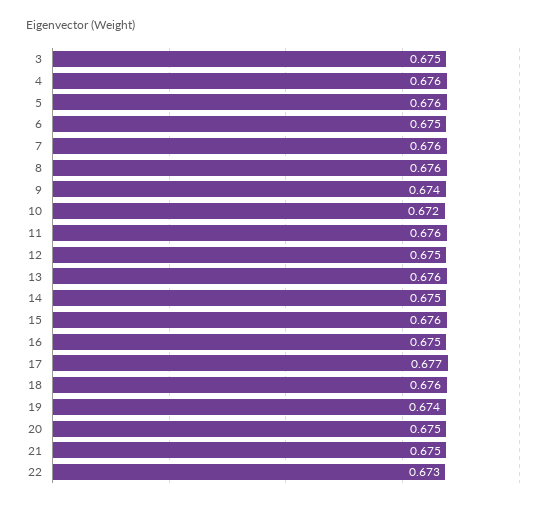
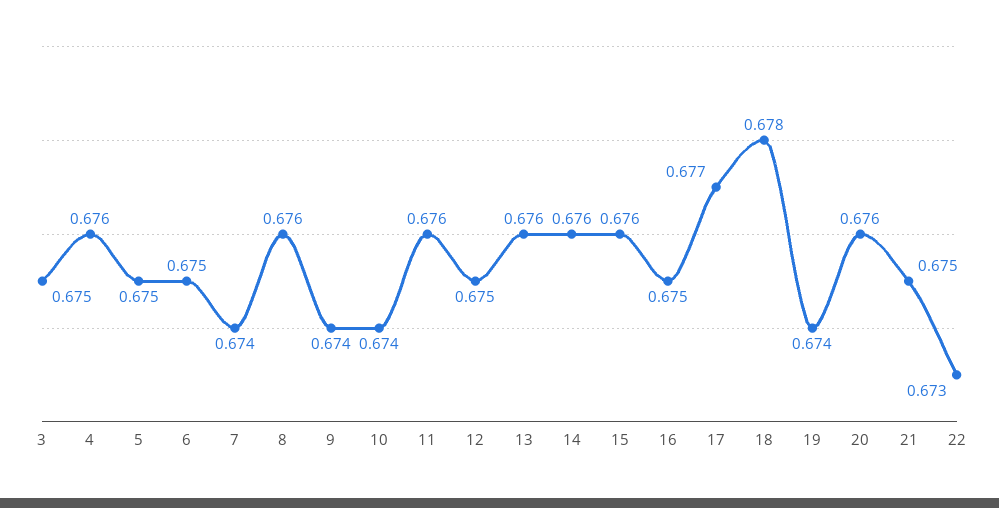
  {
    "3": 0.675,
    "4": 0.676,
-   "5": 0.676,
+   "5": 0.675,
    "6": 0.675,
-   "7": 0.676,
+   "7": 0.674,
    "8": 0.676,
    "9": 0.674,
-   "10": 0.672,
+   "10": 0.674,
    "11": 0.676,
    "12": 0.675,
    "13": 0.676,
-   "14": 0.675,
+   "14": 0.676,
    "15": 0.676,
    "16": 0.675,
    "17": 0.677,
-   "18": 0.676,
+   "18": 0.678,
    "19": 0.674,
-   "20": 0.675,
+   "20": 0.676,
    "21": 0.675,
    "22": 0.673
  }

